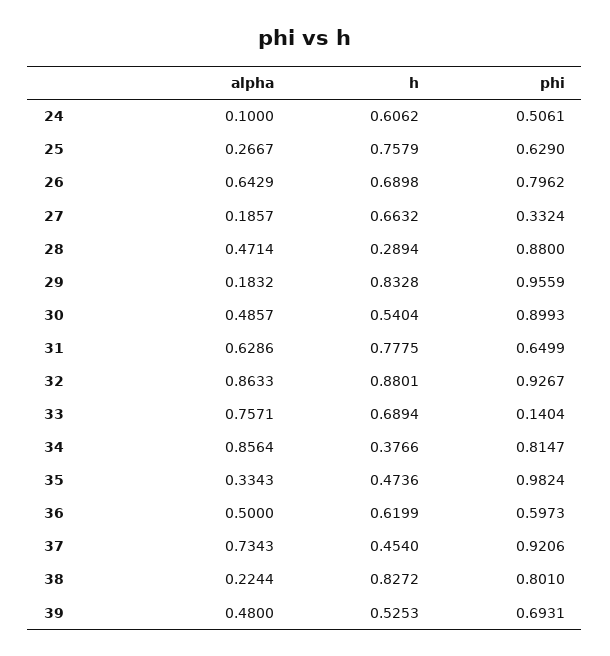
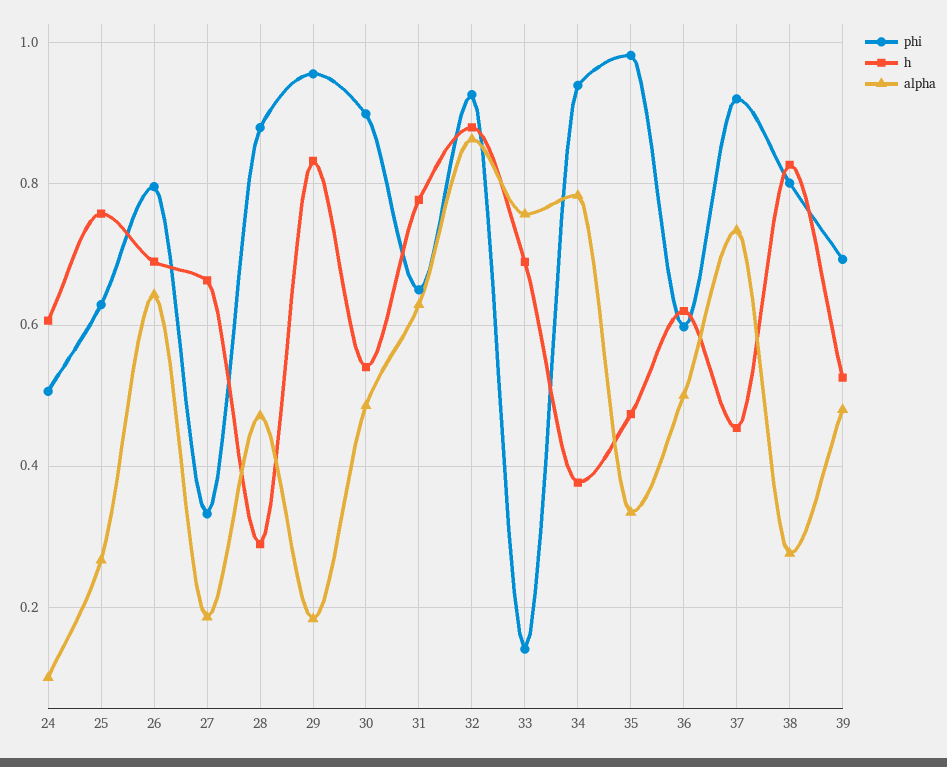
  {
    "alpha": {
      "24": 0.1,
      "25": 0.2667,
      "26": 0.6429,
      "27": 0.1857,
      "28": 0.4714,
      "29": 0.1832,
      "30": 0.4857,
      "31": 0.6286,
      "32": 0.8633,
      "33": 0.7571,
-     "34": 0.8564,
+     "34": 0.78,
      "35": 0.3343,
      "36": 0.5,
      "37": 0.7343,
-     "38": 0.2244,
+     "38": 0.28,
      "39": 0.48
    },
    "h": {
      "24": 0.6062,
      "25": 0.7579,
      "26": 0.6898,
      "27": 0.6632,
      "28": 0.2894,
      "29": 0.8328,
      "30": 0.5404,
      "31": 0.7775,
      "32": 0.8801,
      "33": 0.6894,
      "34": 0.3766,
      "35": 0.4736,
      "36": 0.6199,
      "37": 0.454,
      "38": 0.8272,
      "39": 0.5253
    },
    "phi": {
      "24": 0.5061,
      "25": 0.629,
      "26": 0.7962,
      "27": 0.3324,
      "28": 0.88,
      "29": 0.9559,
      "30": 0.8993,
      "31": 0.6499,
      "32": 0.9267,
      "33": 0.1404,
-     "34": 0.8147,
+     "34": 0.94,
      "35": 0.9824,
      "36": 0.5973,
      "37": 0.9206,
      "38": 0.801,
      "39": 0.6931
    }
  }

